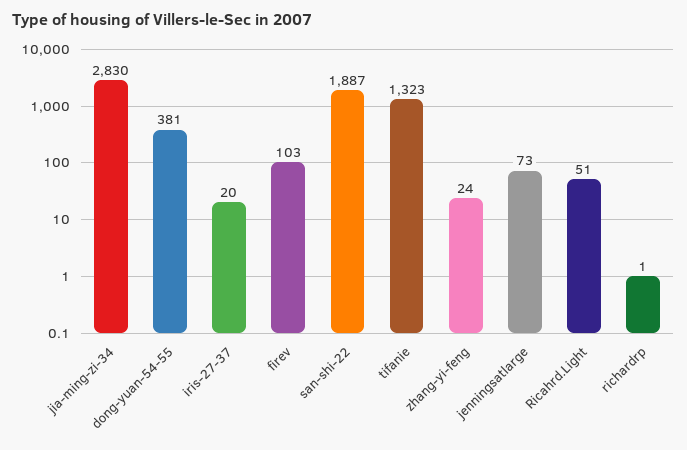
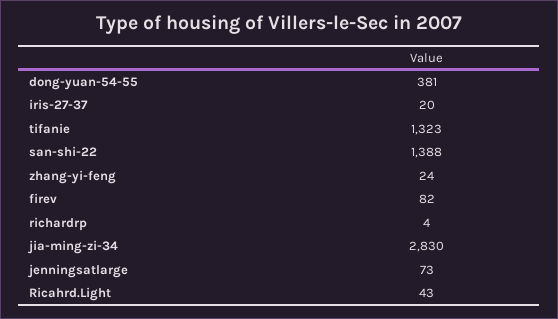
  {
    "jia-ming-zi-34": 2830,
    "dong-yuan-54-55": 381,
    "iris-27-37": 20,
-   "firev": 103,
+   "firev": 82,
-   "san-shi-22": 1887,
+   "san-shi-22": 1388,
    "tifanie": 1323,
    "zhang-yi-feng": 24,
    "jenningsatlarge": 73,
-   "Ricahrd.Light": 51,
+   "Ricahrd.Light": 43,
-   "richardrp": 1
+   "richardrp": 4
  }

